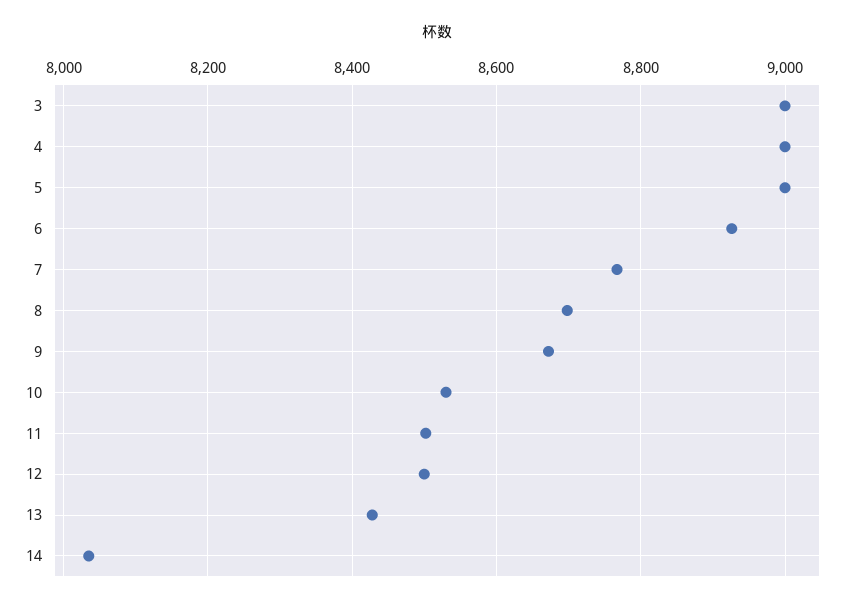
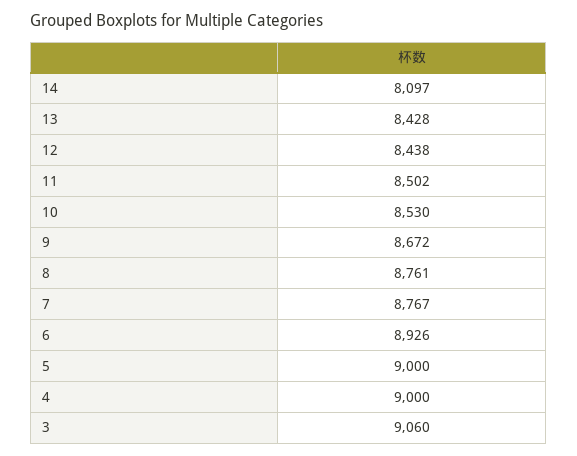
  {
-   "3": 9000,
+   "3": 9060,
    "4": 9000,
    "5": 9000,
    "6": 8926,
    "7": 8767,
-   "8": 8700,
+   "8": 8761,
    "9": 8672,
    "10": 8530,
    "11": 8502,
-   "12": 8500,
+   "12": 8438,
    "13": 8428,
-   "14": 8040
+   "14": 8097
  }

